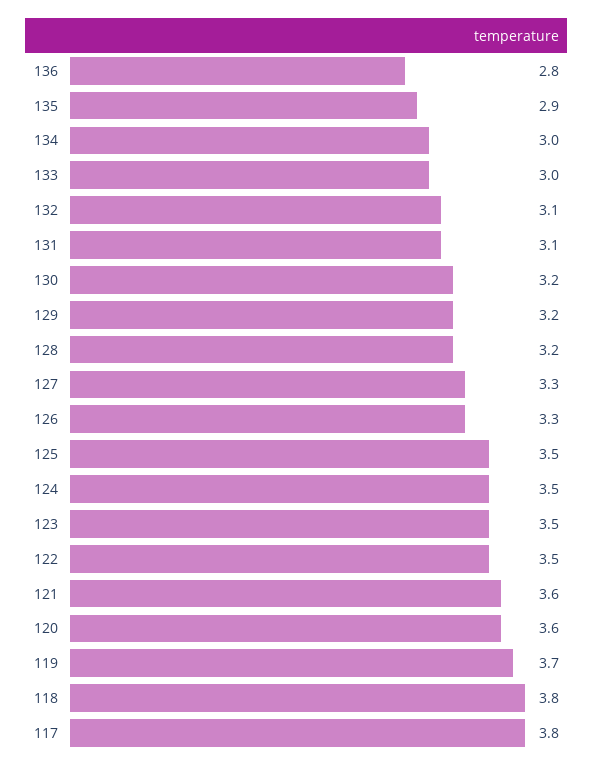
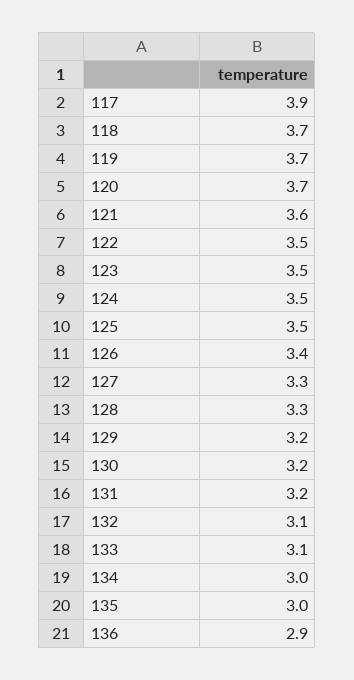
  {
-   "136": 2.8,
+   "136": 2.9,
-   "135": 2.9,
+   "135": 3,
    "134": 3,
-   "133": 3,
+   "133": 3.1,
    "132": 3.1,
-   "131": 3.1,
+   "131": 3.2,
    "130": 3.2,
    "129": 3.2,
-   "128": 3.2,
+   "128": 3.3,
    "127": 3.3,
-   "126": 3.3,
+   "126": 3.4,
    "125": 3.5,
    "124": 3.5,
    "123": 3.5,
    "122": 3.5,
    "121": 3.6,
-   "120": 3.6,
+   "120": 3.7,
    "119": 3.7,
-   "118": 3.8,
+   "118": 3.7,
-   "117": 3.8
+   "117": 3.9
  }

